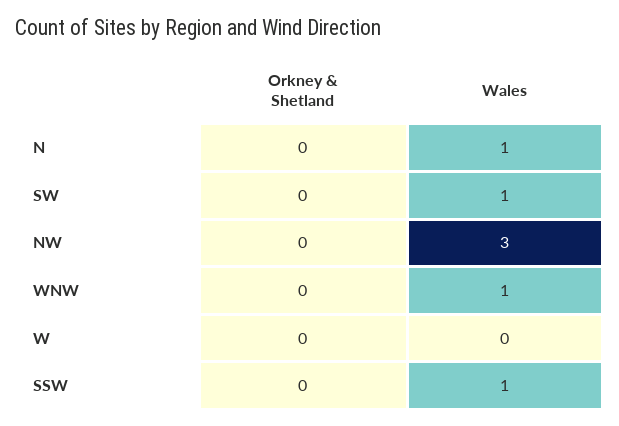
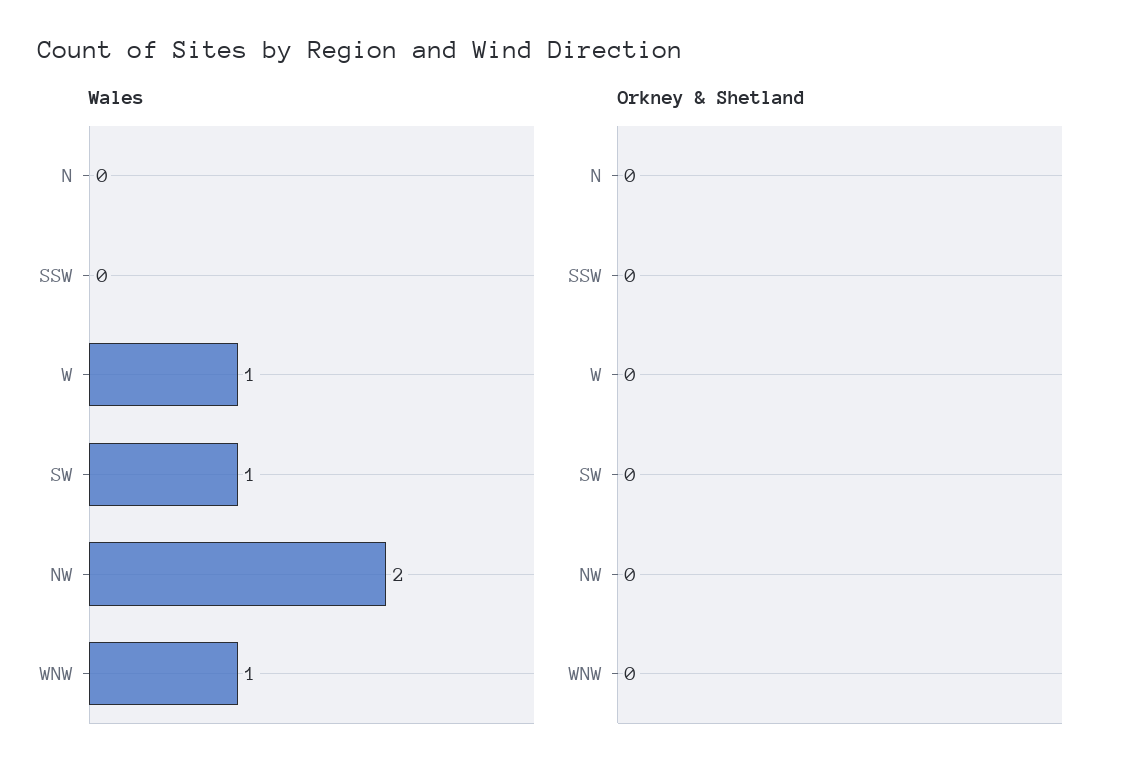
  {
    "Orkney & Shetland": {
      "N": 0,
      "SW": 0,
      "NW": 0,
      "WNW": 0,
      "W": 0,
      "SSW": 0
    },
    "Wales": {
-     "N": 1,
+     "N": 0,
      "SW": 1,
-     "NW": 3,
+     "NW": 2,
      "WNW": 1,
-     "W": 0,
+     "W": 1,
-     "SSW": 1
+     "SSW": 0
    }
  }

